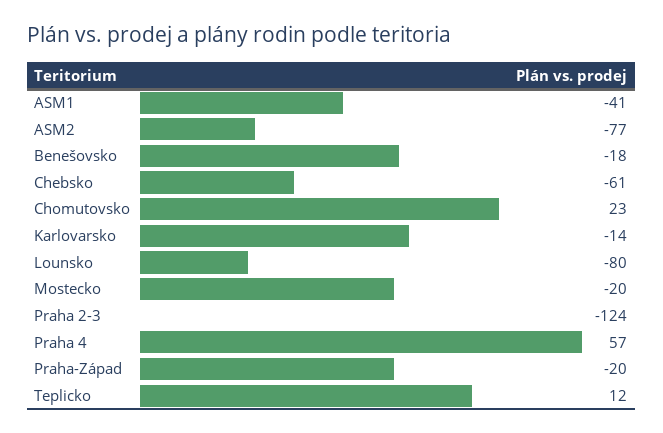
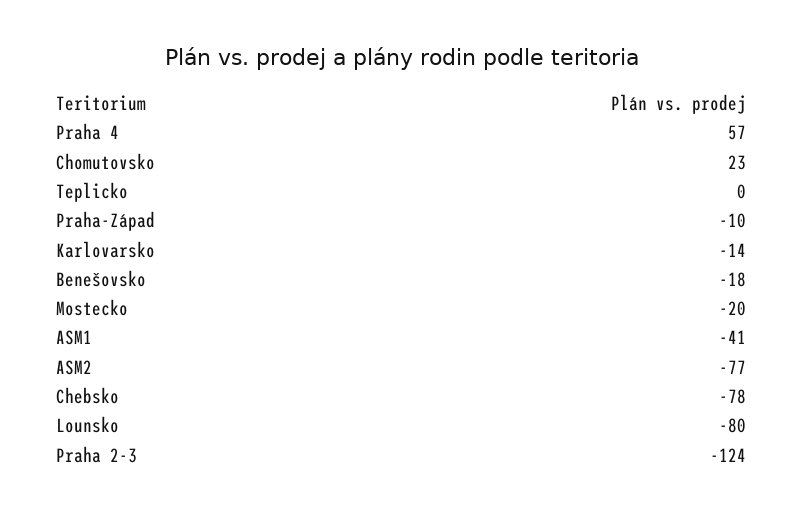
  {
    "ASM1": -41,
    "ASM2": -77,
    "Benešovsko": -18,
-   "Chebsko": -61,
+   "Chebsko": -78,
    "Chomutovsko": 23,
    "Karlovarsko": -14,
    "Lounsko": -80,
    "Mostecko": -20,
    "Praha 2-3": -124,
    "Praha 4": 57,
-   "Praha-Západ": -20,
+   "Praha-Západ": -10,
-   "Teplicko": 12
+   "Teplicko": 0
  }

